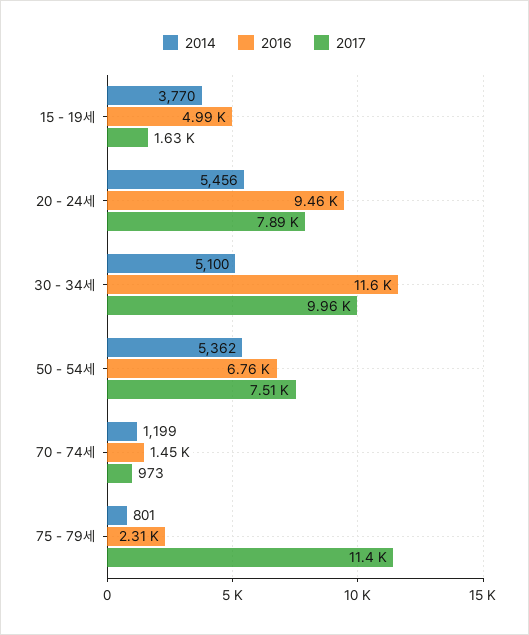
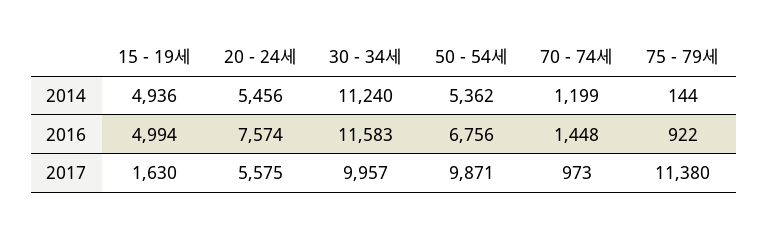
  {
    "2014": {
-     "15 - 19세": 3770,
+     "15 - 19세": 4936,
      "20 - 24세": 5456,
-     "30 - 34세": 5100,
+     "30 - 34세": 11240,
      "50 - 54세": 5362,
      "70 - 74세": 1199,
-     "75 - 79세": 801
+     "75 - 79세": 144
    },
    "2016": {
      "15 - 19세": 4994,
-     "20 - 24세": 9460,
+     "20 - 24세": 7574,
      "30 - 34세": 11583,
      "50 - 54세": 6756,
      "70 - 74세": 1448,
-     "75 - 79세": 2310
+     "75 - 79세": 922
    },
    "2017": {
      "15 - 19세": 1630,
-     "20 - 24세": 7890,
+     "20 - 24세": 5575,
      "30 - 34세": 9957,
-     "50 - 54세": 7510,
+     "50 - 54세": 9871,
      "70 - 74세": 973,
      "75 - 79세": 11380
    }
  }

